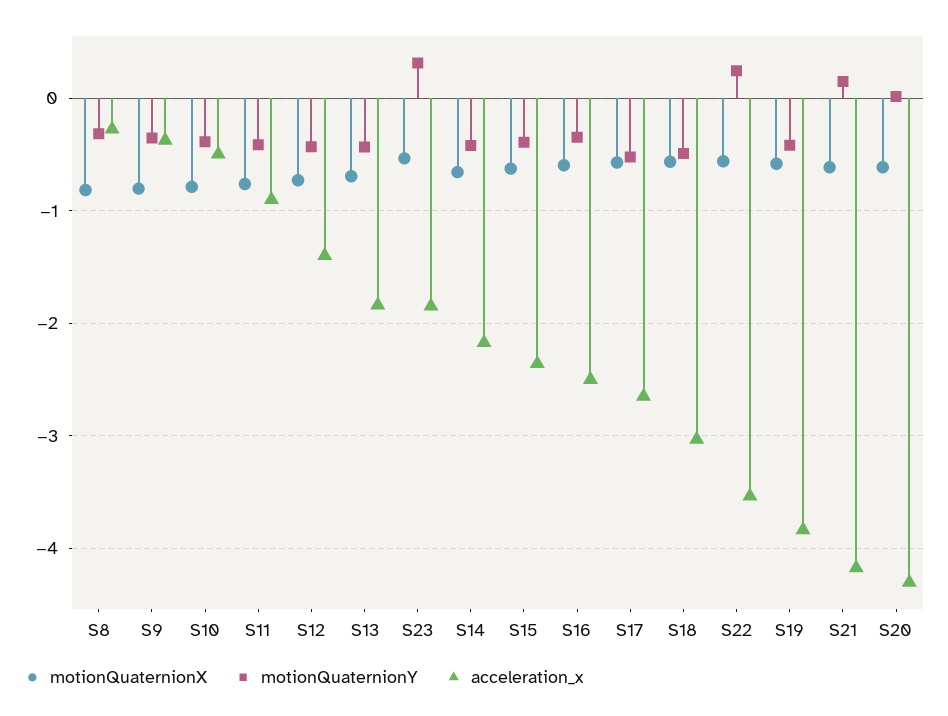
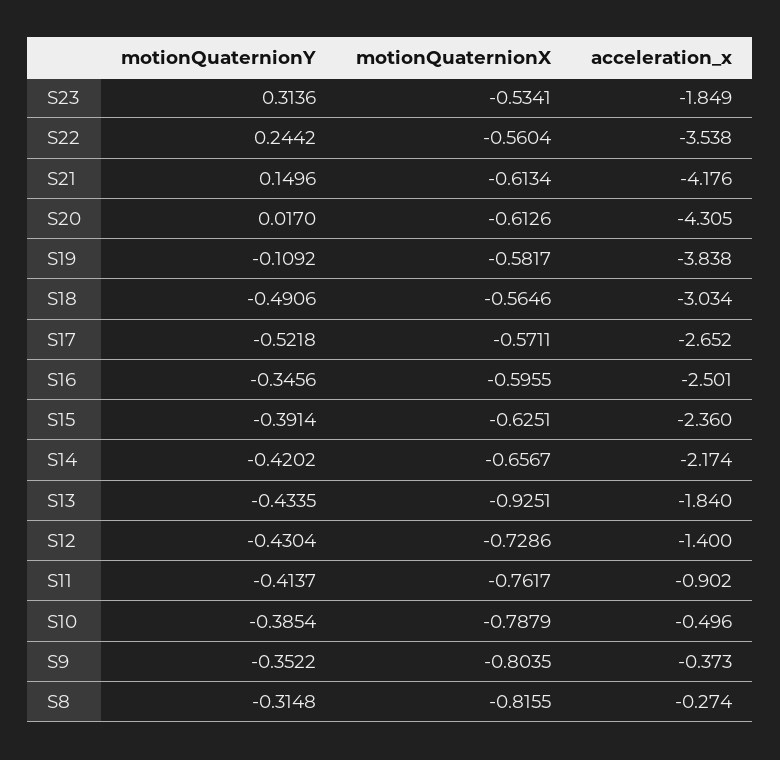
  {
    "motionQuaternionX": {
      "S8": -0.8155,
      "S9": -0.8035,
      "S10": -0.7879,
      "S11": -0.7617,
      "S12": -0.7286,
-     "S13": -0.7,
+     "S13": -0.9251,
      "S23": -0.5341,
      "S14": -0.6567,
      "S15": -0.6251,
      "S16": -0.5955,
      "S17": -0.5711,
      "S18": -0.5646,
      "S22": -0.5604,
      "S19": -0.5817,
      "S21": -0.6134,
      "S20": -0.6126
    },
    "motionQuaternionY": {
      "S8": -0.3148,
      "S9": -0.3522,
      "S10": -0.3854,
      "S11": -0.4137,
      "S12": -0.4304,
      "S13": -0.4335,
      "S23": 0.3136,
      "S14": -0.4202,
      "S15": -0.3914,
      "S16": -0.3456,
      "S17": -0.5218,
      "S18": -0.4906,
      "S22": 0.2442,
-     "S19": -0.4,
+     "S19": -0.1092,
      "S21": 0.1496,
      "S20": 0.017
    },
    "acceleration_x": {
      "S8": -0.274,
      "S9": -0.373,
      "S10": -0.496,
      "S11": -0.902,
      "S12": -1.4,
      "S13": -1.84,
      "S23": -1.849,
      "S14": -2.174,
      "S15": -2.36,
      "S16": -2.501,
      "S17": -2.652,
      "S18": -3.034,
      "S22": -3.538,
      "S19": -3.838,
      "S21": -4.176,
      "S20": -4.305
    }
  }

